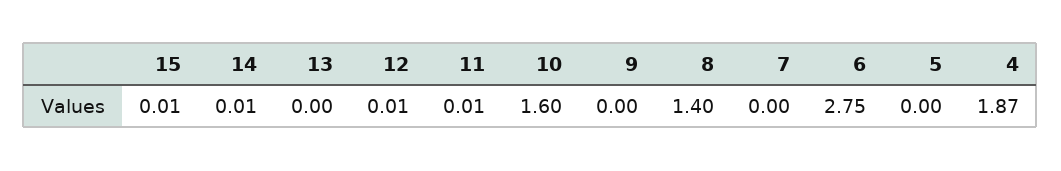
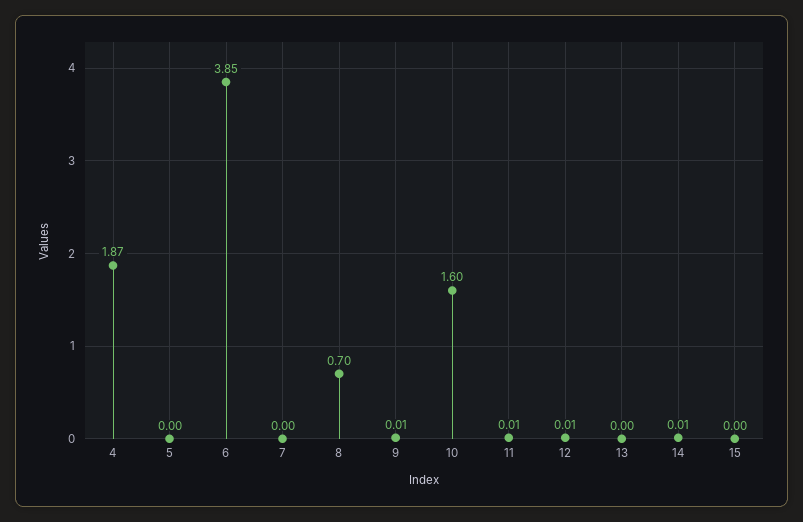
  {
-   "15": 0.01,
+   "15": 0,
    "14": 0.01,
    "13": 0,
    "12": 0.01,
    "11": 0.01,
    "10": 1.6,
-   "9": 0,
+   "9": 0.01,
-   "8": 1.4,
+   "8": 0.7,
    "7": 0,
-   "6": 2.75,
+   "6": 3.85,
    "5": 0,
    "4": 1.87
  }

